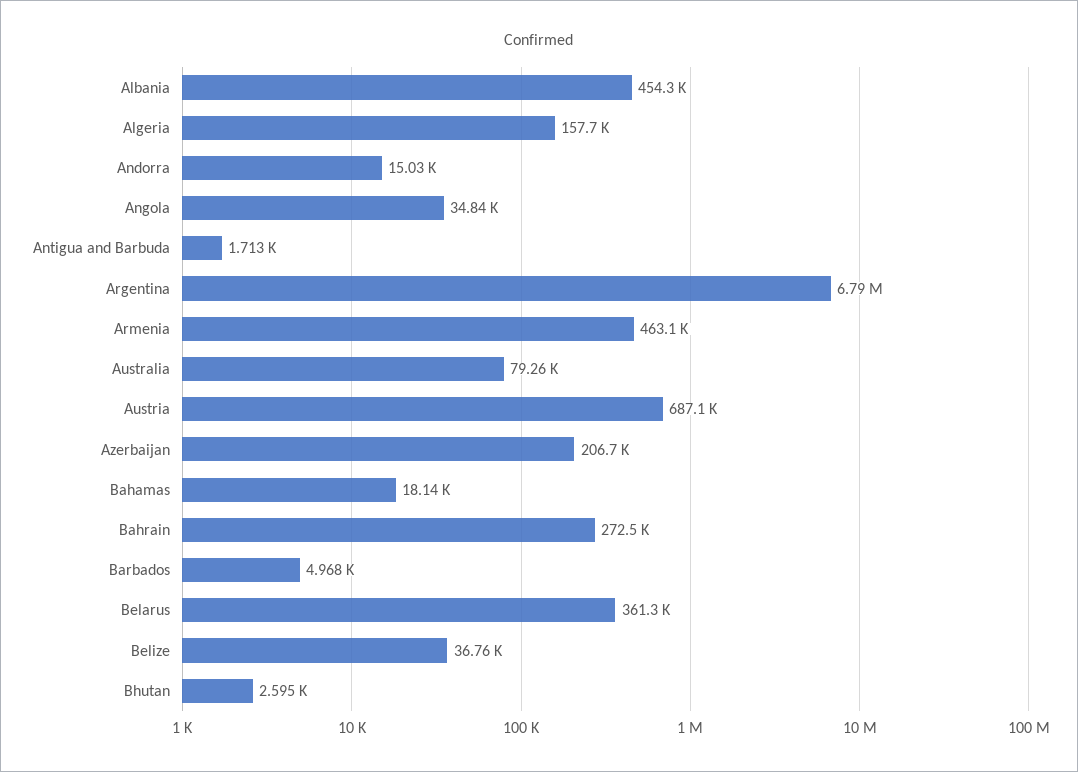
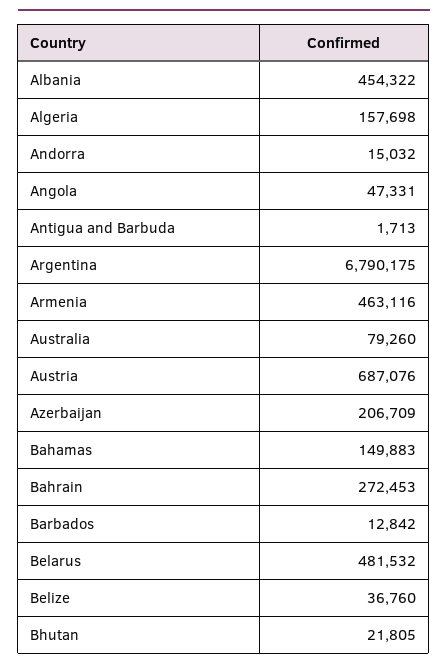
  {
    "Albania": 454322,
    "Algeria": 157698,
    "Andorra": 15032,
-   "Angola": 34840,
+   "Angola": 47331,
    "Antigua and Barbuda": 1713,
    "Argentina": 6790175,
    "Armenia": 463116,
    "Australia": 79260,
    "Austria": 687076,
    "Azerbaijan": 206709,
-   "Bahamas": 18140,
+   "Bahamas": 149883,
    "Bahrain": 272453,
-   "Barbados": 4968,
+   "Barbados": 12842,
-   "Belarus": 361300,
+   "Belarus": 481532,
    "Belize": 36760,
-   "Bhutan": 2595
+   "Bhutan": 21805
  }

